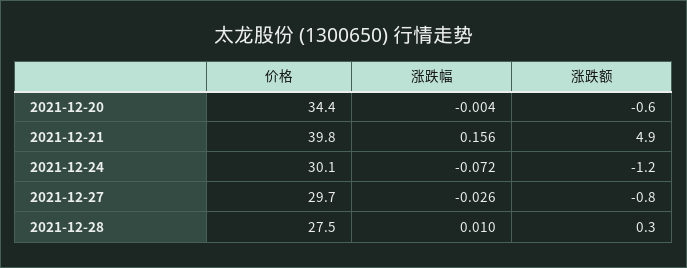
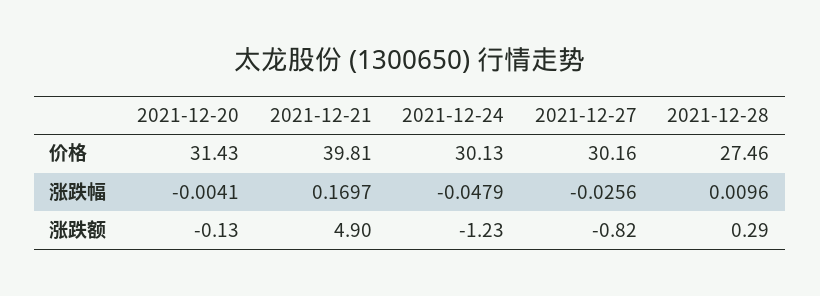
  {
    "价格": {
-     "2021-12-20": 34.4,
+     "2021-12-20": 31.43,
      "2021-12-21": 39.81,
      "2021-12-24": 30.13,
-     "2021-12-27": 29.7,
+     "2021-12-27": 30.16,
      "2021-12-28": 27.46
    },
    "涨跌幅": {
      "2021-12-20": -0.0041,
-     "2021-12-21": 0.156,
+     "2021-12-21": 0.1697,
-     "2021-12-24": -0.072,
+     "2021-12-24": -0.0479,
      "2021-12-27": -0.0256,
      "2021-12-28": 0.0096
    },
    "涨跌额": {
-     "2021-12-20": -0.6,
+     "2021-12-20": -0.13,
      "2021-12-21": 4.9,
      "2021-12-24": -1.23,
      "2021-12-27": -0.82,
      "2021-12-28": 0.29
    }
  }

